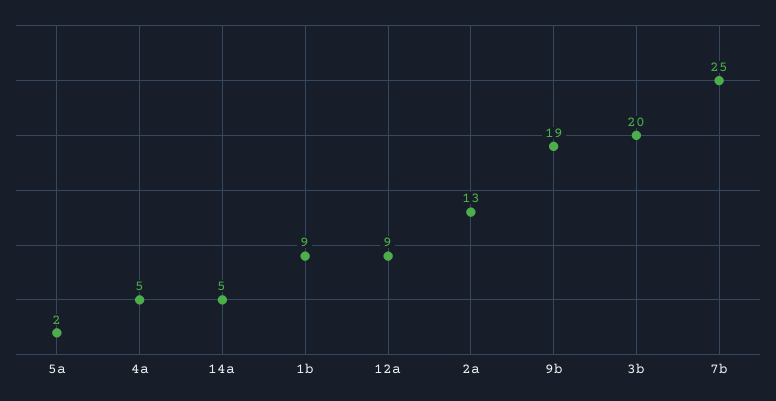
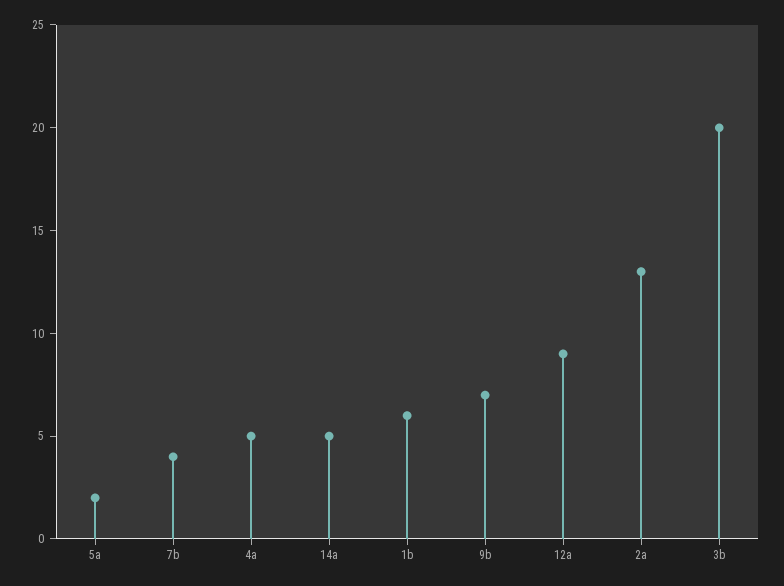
  {
    "5a": 2,
    "4a": 5,
    "14a": 5,
-   "1b": 9,
+   "1b": 6,
    "12a": 9,
    "2a": 13,
-   "9b": 19,
+   "9b": 7,
    "3b": 20,
-   "7b": 25
+   "7b": 4
  }

